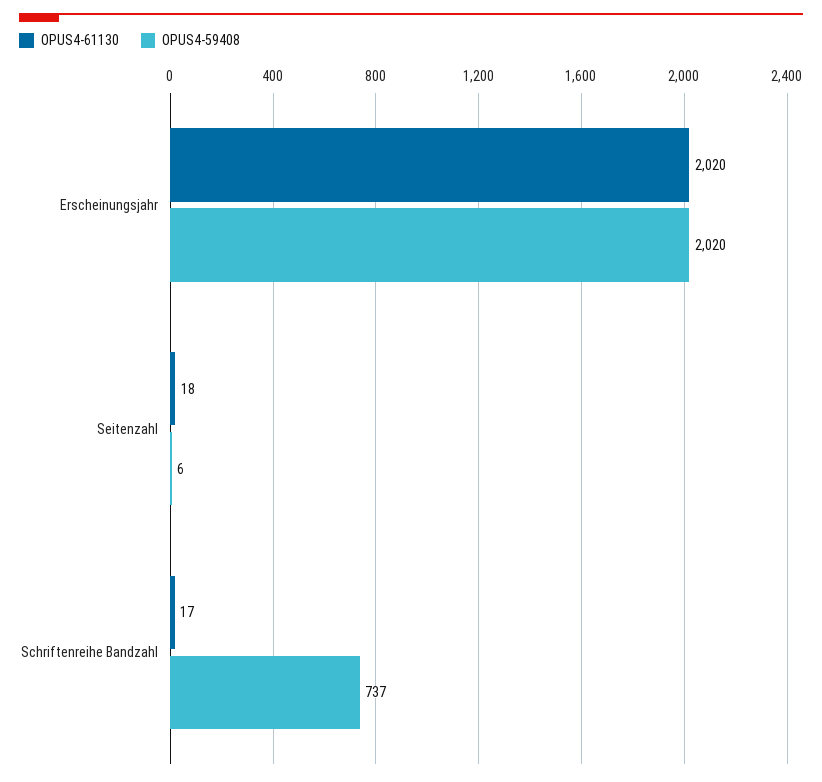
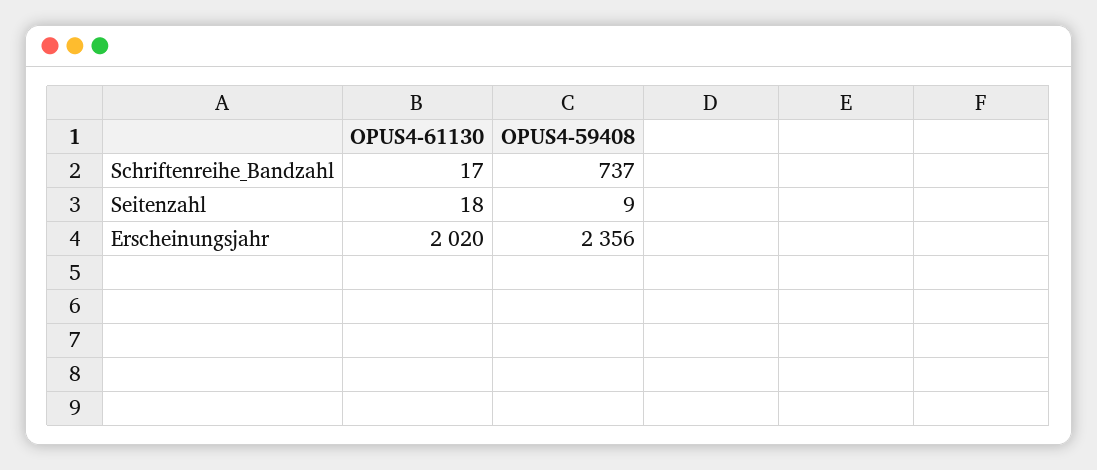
  {
    "OPUS4-61130": {
      "Erscheinungsjahr": 2020,
      "Seitenzahl": 18,
      "Schriftenreihe Bandzahl": 17
    },
    "OPUS4-59408": {
-     "Erscheinungsjahr": 2020,
+     "Erscheinungsjahr": 2356,
-     "Seitenzahl": 6,
+     "Seitenzahl": 9,
      "Schriftenreihe Bandzahl": 737
    }
  }

